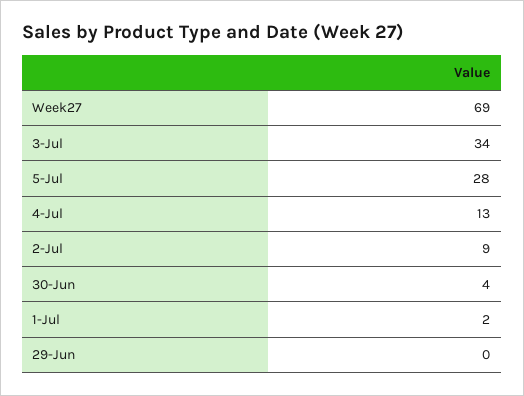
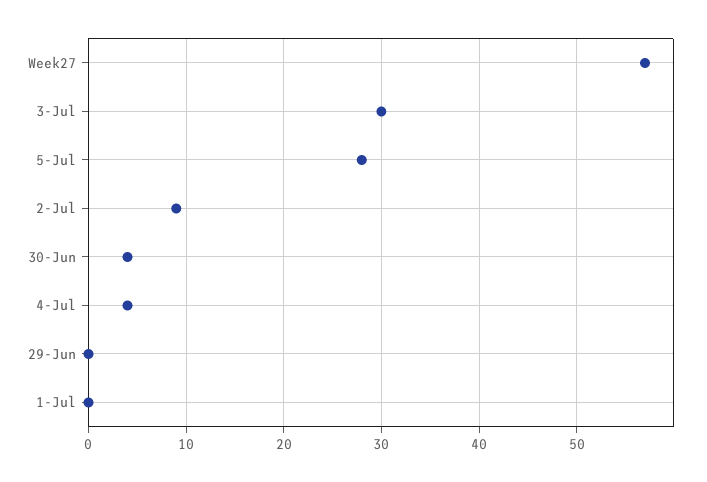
  {
-   "Week27": 69,
+   "Week27": 57,
-   "3-Jul": 34,
+   "3-Jul": 30,
    "5-Jul": 28,
-   "4-Jul": 13,
+   "4-Jul": 4,
    "2-Jul": 9,
    "30-Jun": 4,
-   "1-Jul": 2,
+   "1-Jul": 0,
    "29-Jun": 0
  }

